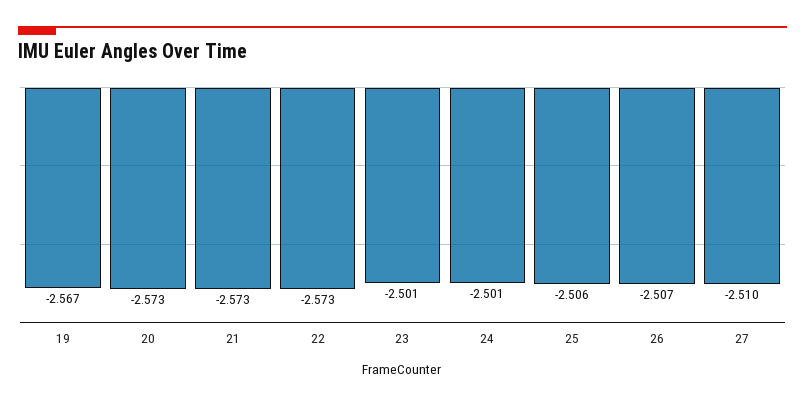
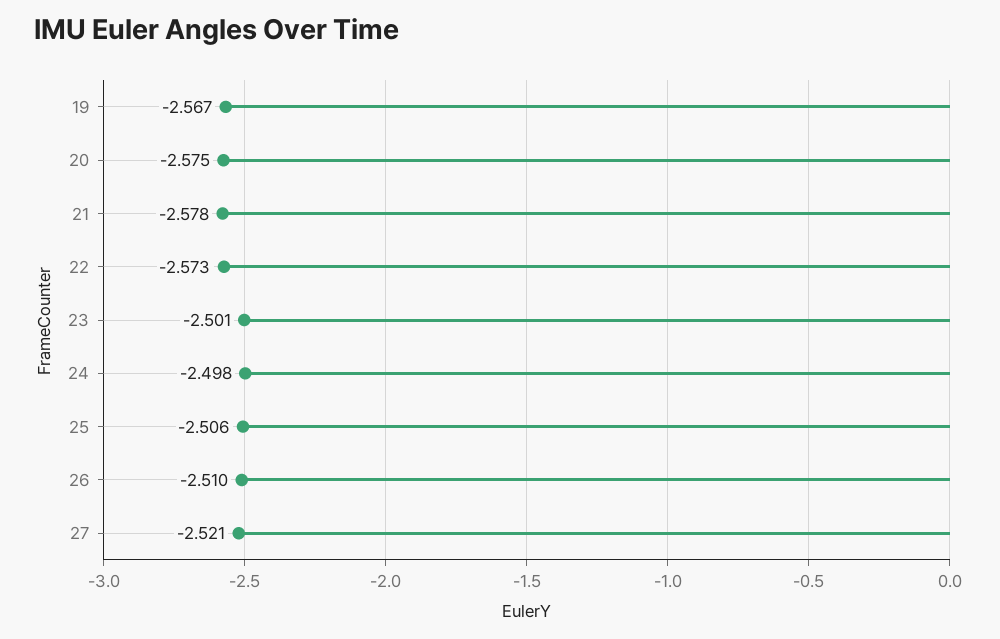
  {
    "19": -2.567,
-   "20": -2.573,
+   "20": -2.575,
-   "21": -2.573,
+   "21": -2.578,
    "22": -2.573,
    "23": -2.501,
-   "24": -2.501,
+   "24": -2.498,
    "25": -2.506,
-   "26": -2.507,
+   "26": -2.51,
-   "27": -2.51
+   "27": -2.521
  }

